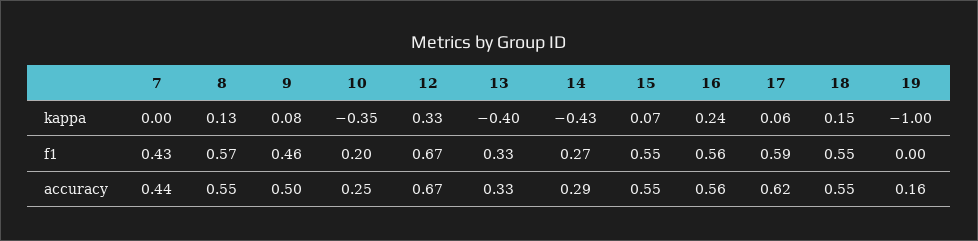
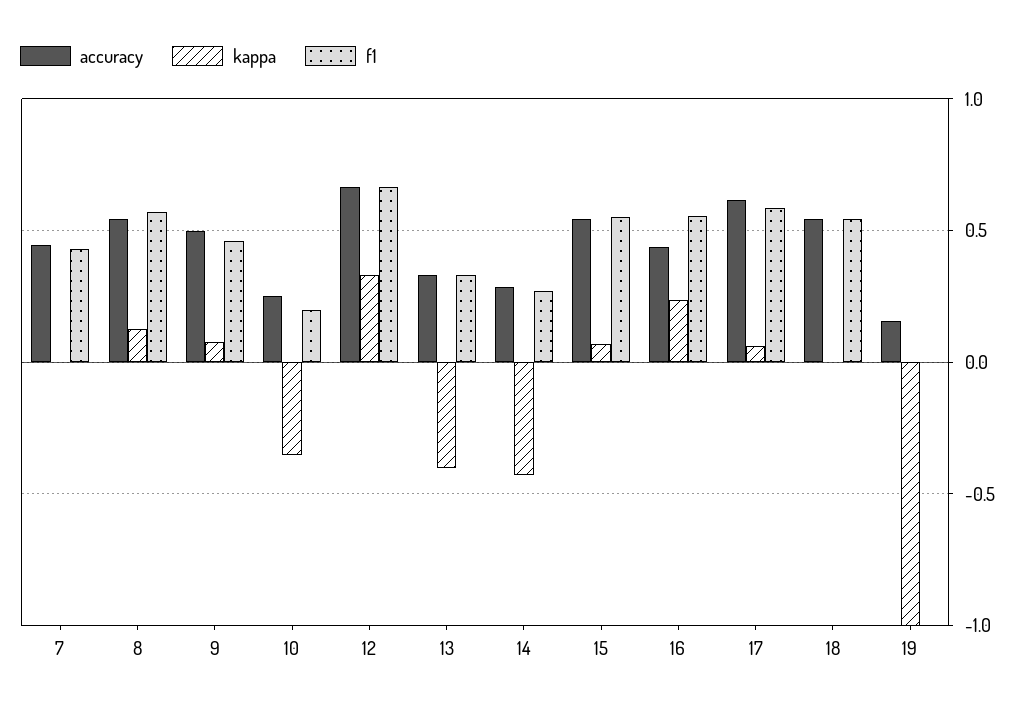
  {
    "kappa": {
      "7": 0,
      "8": 0.13,
      "9": 0.08,
      "10": -0.35,
      "12": 0.33,
      "13": -0.4,
      "14": -0.43,
      "15": 0.07,
      "16": 0.24,
      "17": 0.06,
-     "18": 0.15,
+     "18": 0,
      "19": -1
    },
    "f1": {
      "7": 0.43,
      "8": 0.57,
      "9": 0.46,
      "10": 0.2,
      "12": 0.67,
      "13": 0.33,
      "14": 0.27,
      "15": 0.55,
      "16": 0.56,
      "17": 0.59,
      "18": 0.55,
      "19": 0
    },
    "accuracy": {
      "7": 0.44,
      "8": 0.55,
      "9": 0.5,
      "10": 0.25,
      "12": 0.67,
      "13": 0.33,
      "14": 0.29,
      "15": 0.55,
-     "16": 0.56,
+     "16": 0.45,
      "17": 0.62,
      "18": 0.55,
      "19": 0.16
    }
  }

